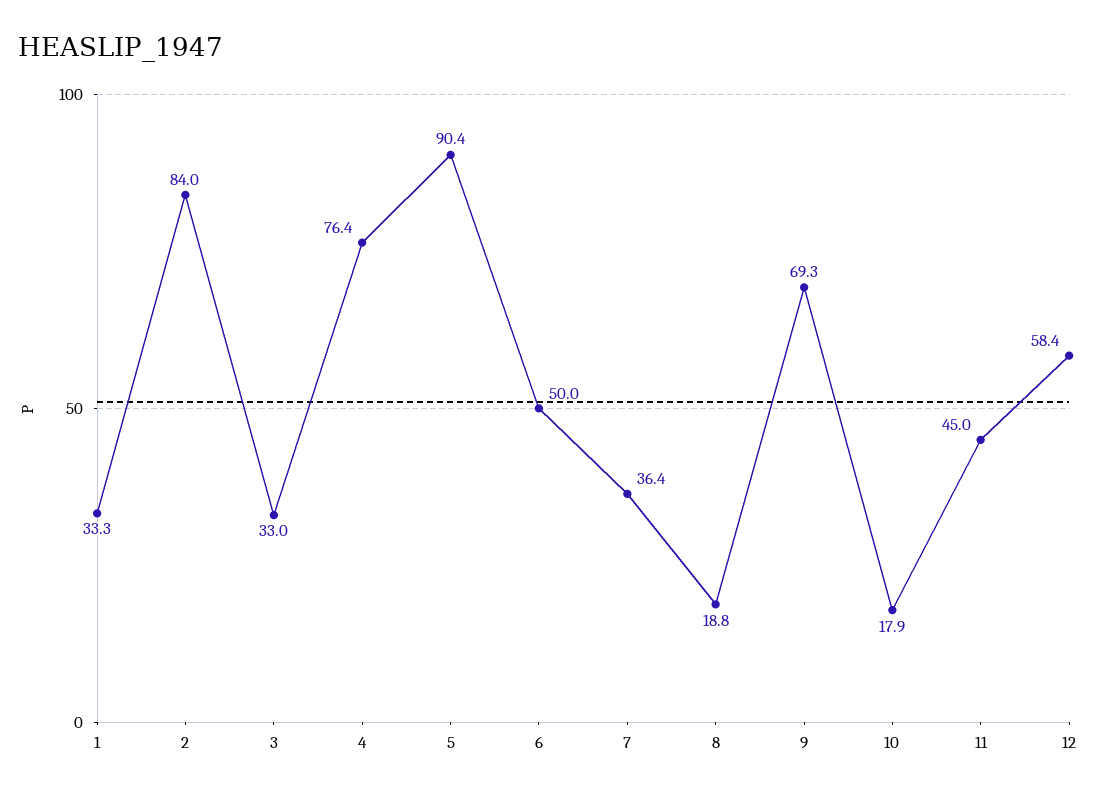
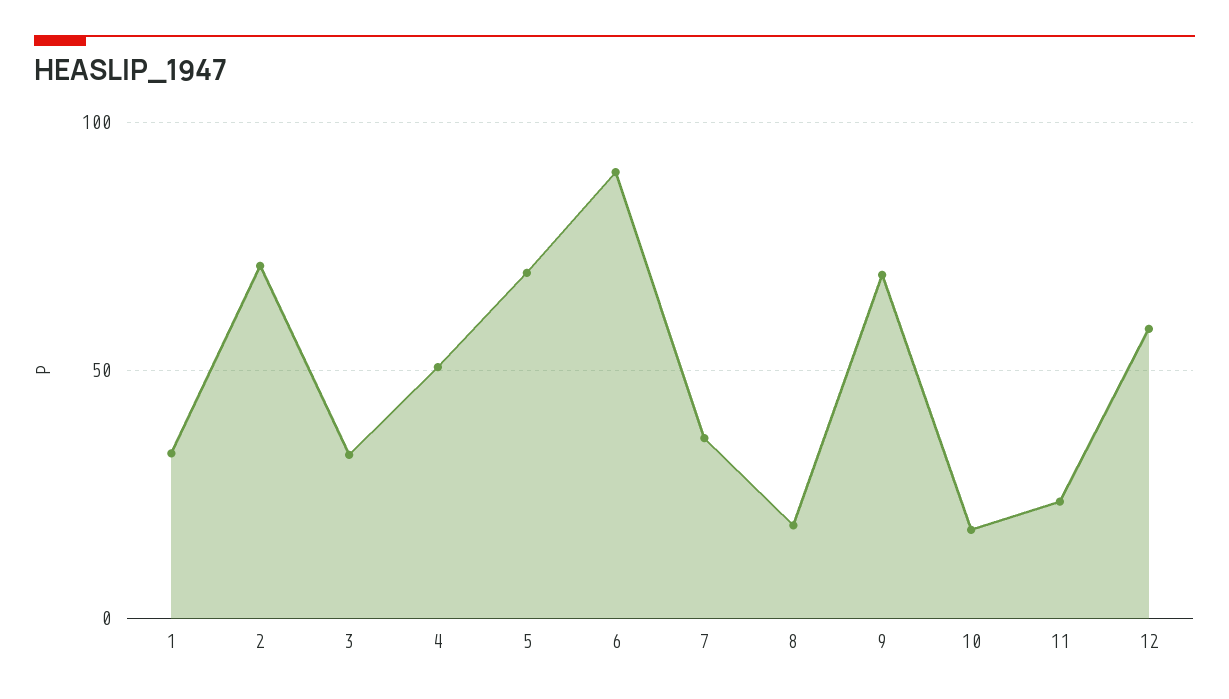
  {
    "1": 33.3,
-   "2": 84,
+   "2": 70,
    "3": 33,
-   "4": 76.4,
+   "4": 50,
-   "5": 90.4,
+   "5": 70,
-   "6": 50,
+   "6": 90,
    "7": 36.4,
    "8": 18.8,
    "9": 69.3,
    "10": 17.9,
-   "11": 45,
+   "11": 25,
    "12": 58.4
  }

